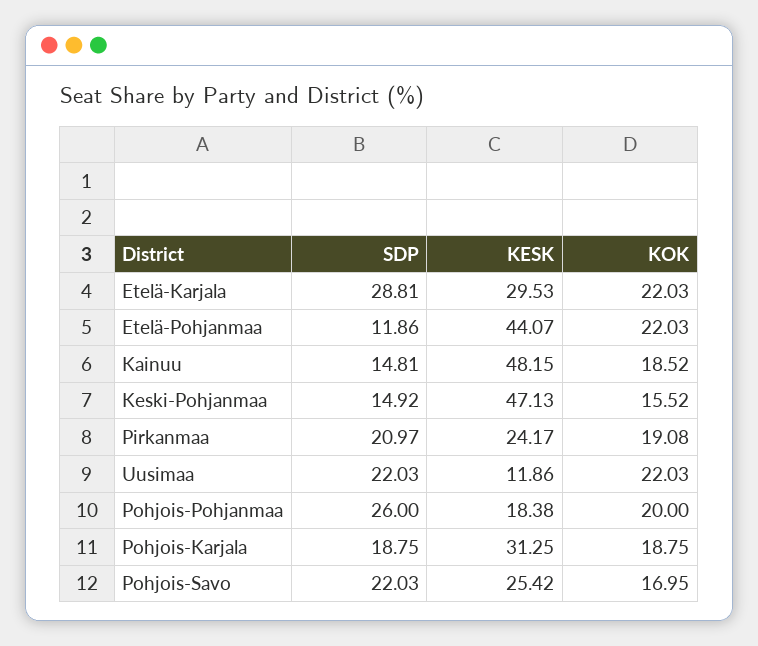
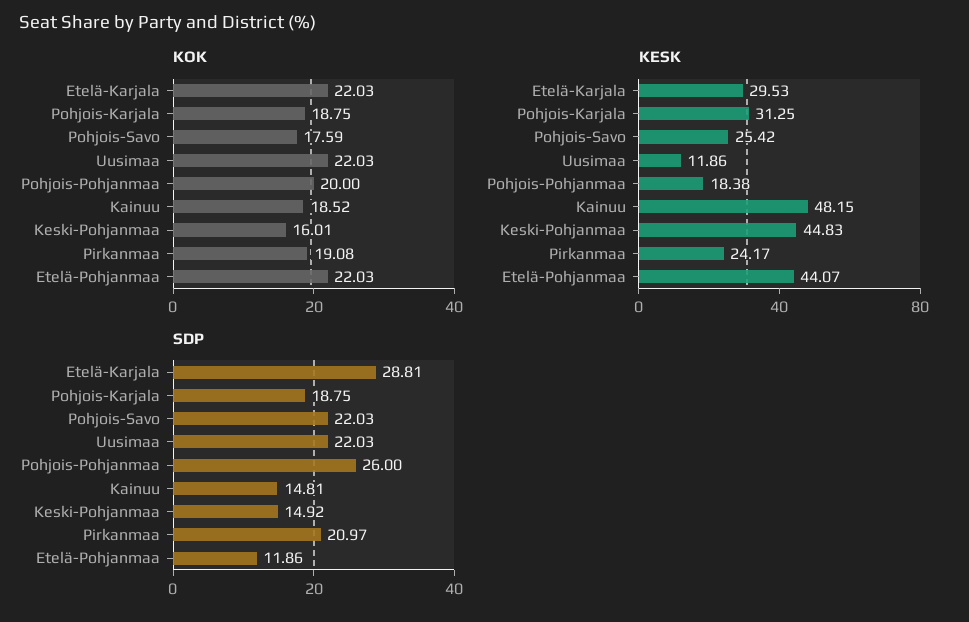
  {
    "SDP": {
      "Etelä-Karjala": 28.81,
      "Etelä-Pohjanmaa": 11.86,
      "Kainuu": 14.81,
      "Keski-Pohjanmaa": 14.92,
      "Pirkanmaa": 20.97,
      "Uusimaa": 22.03,
      "Pohjois-Pohjanmaa": 26,
      "Pohjois-Karjala": 18.75,
      "Pohjois-Savo": 22.03
    },
    "KESK": {
      "Etelä-Karjala": 29.53,
      "Etelä-Pohjanmaa": 44.07,
      "Kainuu": 48.15,
-     "Keski-Pohjanmaa": 47.13,
+     "Keski-Pohjanmaa": 44.83,
      "Pirkanmaa": 24.17,
      "Uusimaa": 11.86,
      "Pohjois-Pohjanmaa": 18.38,
      "Pohjois-Karjala": 31.25,
      "Pohjois-Savo": 25.42
    },
    "KOK": {
      "Etelä-Karjala": 22.03,
      "Etelä-Pohjanmaa": 22.03,
      "Kainuu": 18.52,
-     "Keski-Pohjanmaa": 15.52,
+     "Keski-Pohjanmaa": 16.01,
      "Pirkanmaa": 19.08,
      "Uusimaa": 22.03,
      "Pohjois-Pohjanmaa": 20,
      "Pohjois-Karjala": 18.75,
-     "Pohjois-Savo": 16.95
+     "Pohjois-Savo": 17.59
    }
  }

